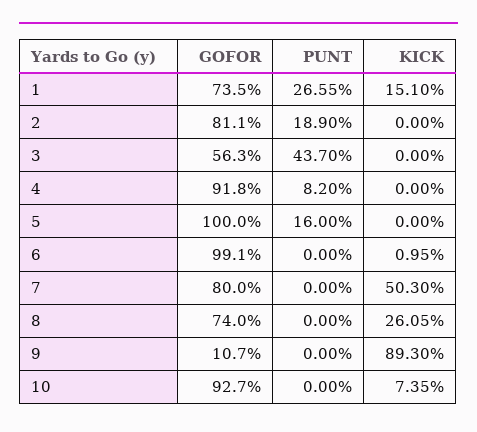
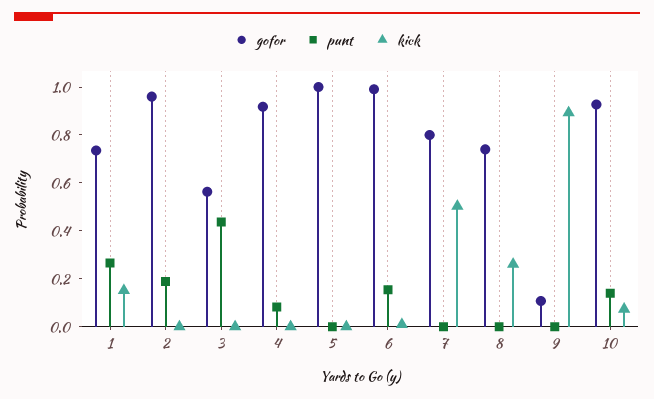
  {
    "GOFOR": {
      "1": 0.735,
-     "2": 0.811,
+     "2": 0.95,
      "3": 0.563,
      "4": 0.918,
      "5": 1,
      "6": 0.991,
      "7": 0.8,
      "8": 0.74,
      "9": 0.107,
      "10": 0.927
    },
    "PUNT": {
      "1": 0.2655,
      "2": 0.189,
      "3": 0.437,
      "4": 0.082,
-     "5": 0.16,
+     "5": 0,
-     "6": 0,
+     "6": 0.15,
      "7": 0,
      "8": 0,
      "9": 0,
-     "10": 0
+     "10": 0.15
    },
    "KICK": {
      "1": 0.151,
      "2": 0,
      "3": 0,
      "4": 0,
      "5": 0,
      "6": 0.0095,
      "7": 0.503,
      "8": 0.2605,
      "9": 0.893,
      "10": 0.0735
    }
  }

